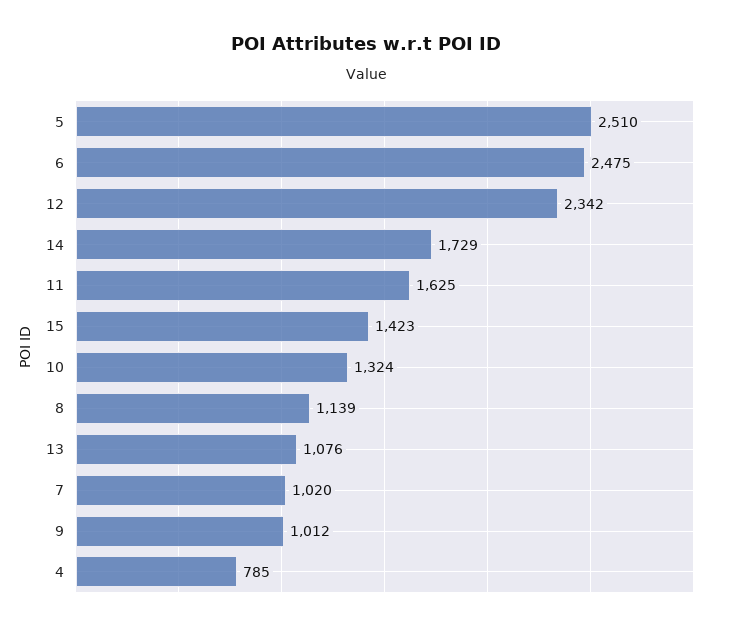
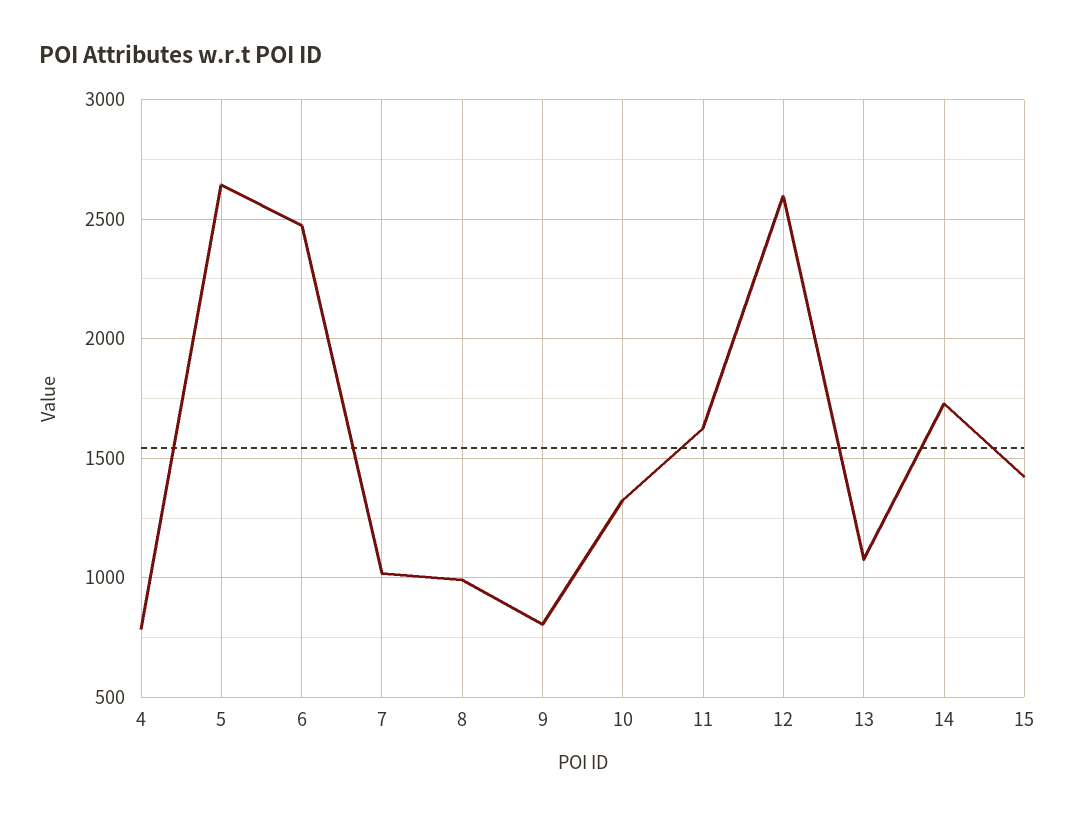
  {
-   "5": 2510,
+   "5": 2650,
    "6": 2475,
-   "12": 2342,
+   "12": 2600,
    "14": 1729,
    "11": 1625,
    "15": 1423,
    "10": 1324,
-   "8": 1139,
+   "8": 1000,
    "13": 1076,
    "7": 1020,
-   "9": 1012,
+   "9": 800,
    "4": 785
  }

